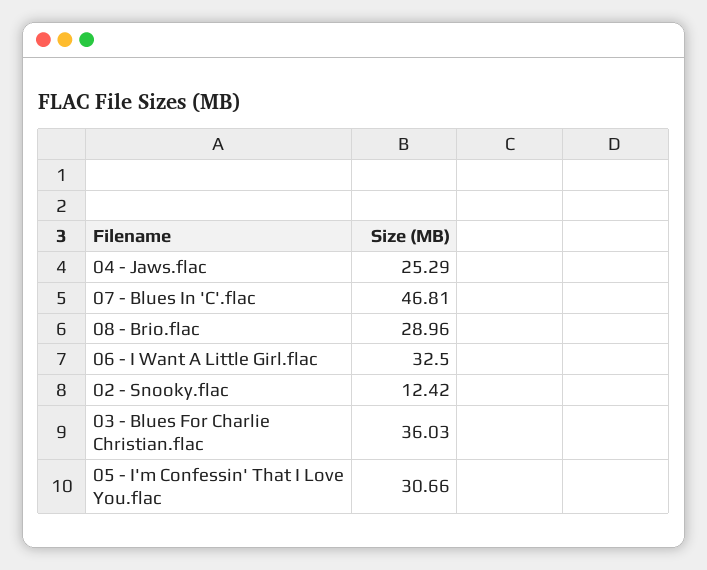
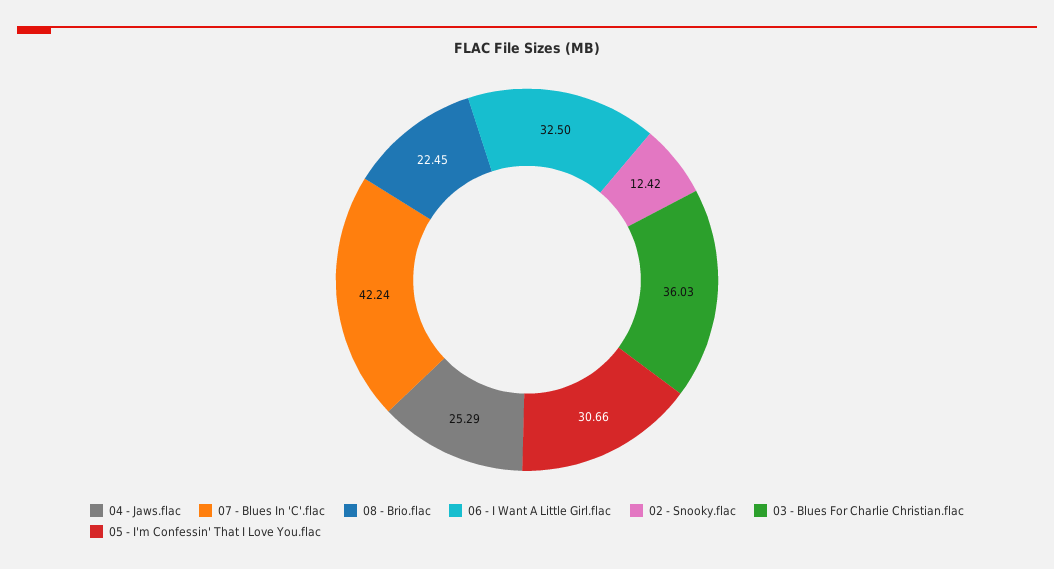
  {
    "04 - Jaws.flac": 25.29,
-   "07 - Blues In 'C'.flac": 46.81,
+   "07 - Blues In 'C'.flac": 42.24,
-   "08 - Brio.flac": 28.96,
+   "08 - Brio.flac": 22.45,
    "06 - I Want A Little Girl.flac": 32.5,
    "02 - Snooky.flac": 12.42,
    "03 - Blues For Charlie Christian.flac": 36.03,
    "05 - I'm Confessin' That I Love You.flac": 30.66
  }

